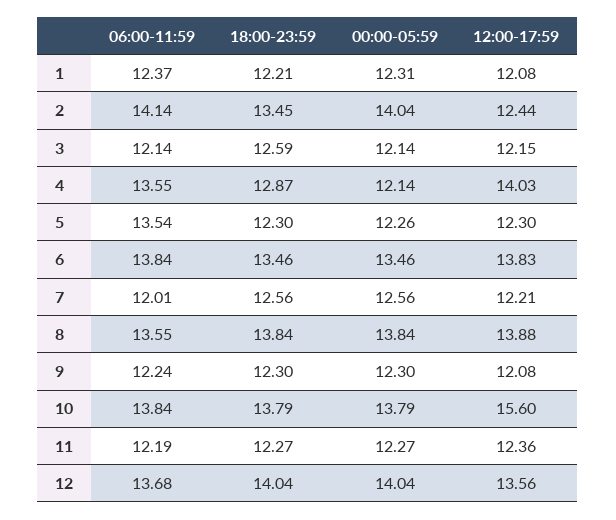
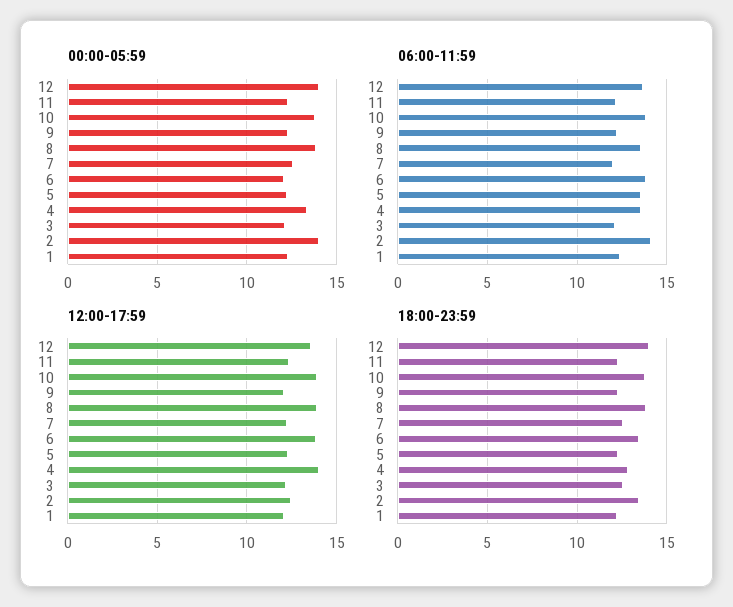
  {
    "06:00-11:59": {
      "1": 12.37,
      "2": 14.14,
      "3": 12.14,
      "4": 13.55,
      "5": 13.54,
      "6": 13.84,
      "7": 12.01,
      "8": 13.55,
      "9": 12.24,
      "10": 13.84,
      "11": 12.19,
      "12": 13.68
    },
    "18:00-23:59": {
      "1": 12.21,
      "2": 13.45,
      "3": 12.59,
      "4": 12.87,
      "5": 12.3,
      "6": 13.46,
      "7": 12.56,
      "8": 13.84,
      "9": 12.3,
      "10": 13.79,
      "11": 12.27,
      "12": 14.04
    },
    "00:00-05:59": {
      "1": 12.31,
      "2": 14.04,
      "3": 12.14,
-     "4": 12.14,
+     "4": 13.5,
      "5": 12.26,
-     "6": 13.46,
+     "6": 12,
      "7": 12.56,
      "8": 13.84,
      "9": 12.3,
      "10": 13.79,
      "11": 12.27,
      "12": 14.04
    },
    "12:00-17:59": {
      "1": 12.08,
      "2": 12.44,
      "3": 12.15,
      "4": 14.03,
      "5": 12.3,
      "6": 13.83,
      "7": 12.21,
      "8": 13.88,
      "9": 12.08,
-     "10": 15.6,
+     "10": 14,
      "11": 12.36,
      "12": 13.56
    }
  }

